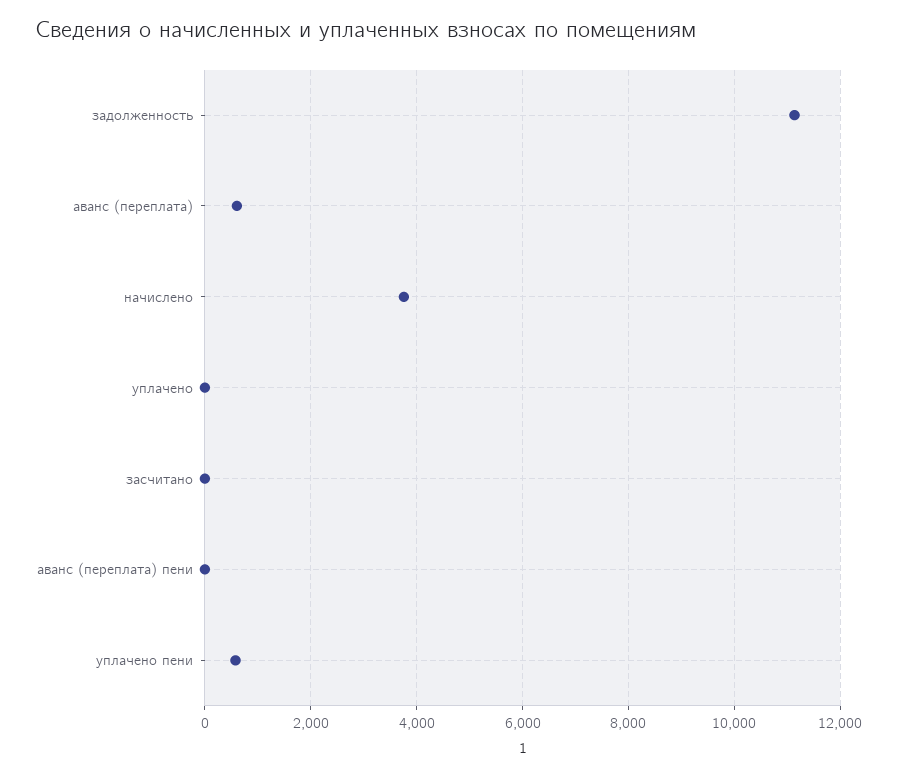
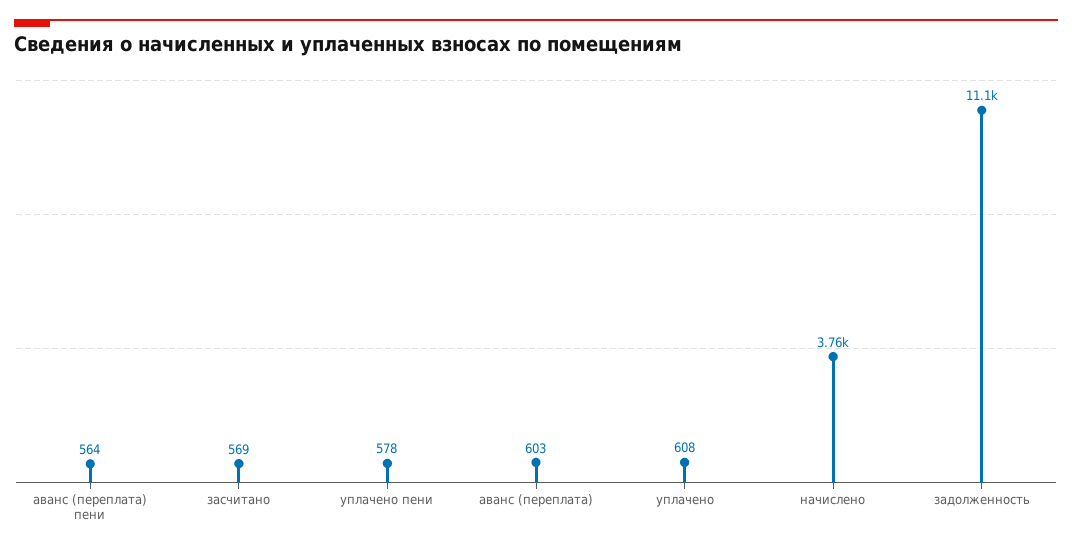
  {
    "задолженность": 11100,
    "аванс (переплата)": 603,
    "начислено": 3760,
-   "уплачено": 0,
+   "уплачено": 608,
-   "засчитано": 0,
+   "засчитано": 569,
-   "аванс (переплата) пени": 0,
+   "аванс (переплата) пени": 564,
    "уплачено пени": 578
  }

